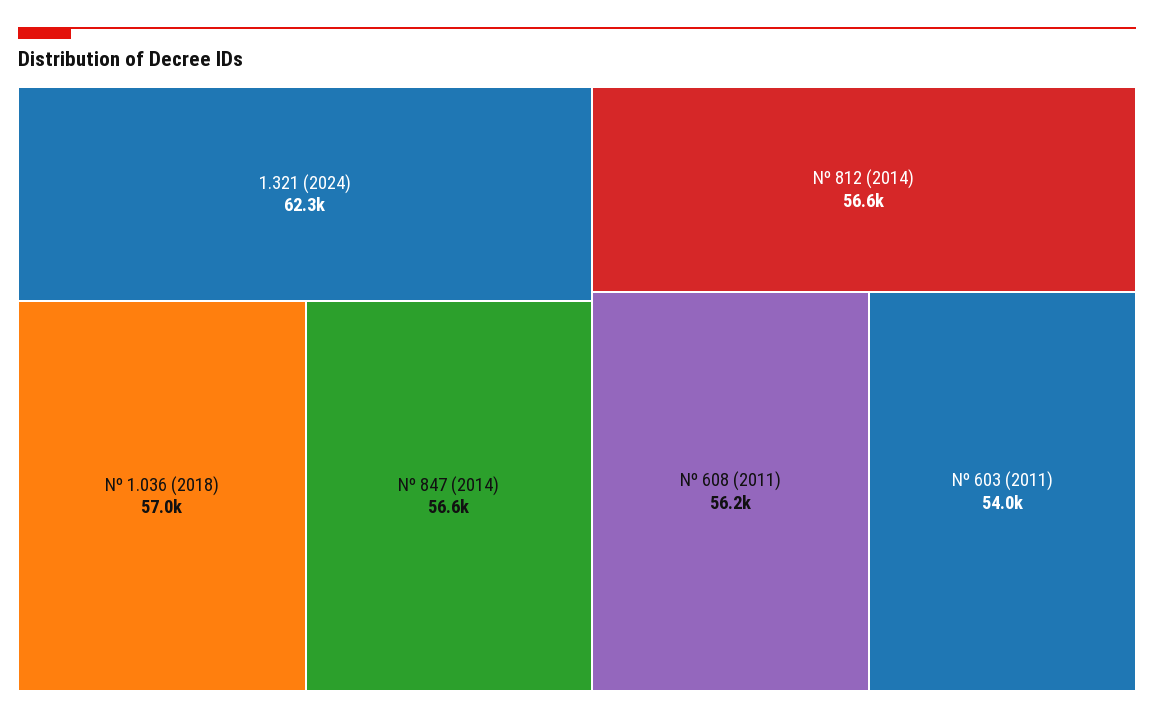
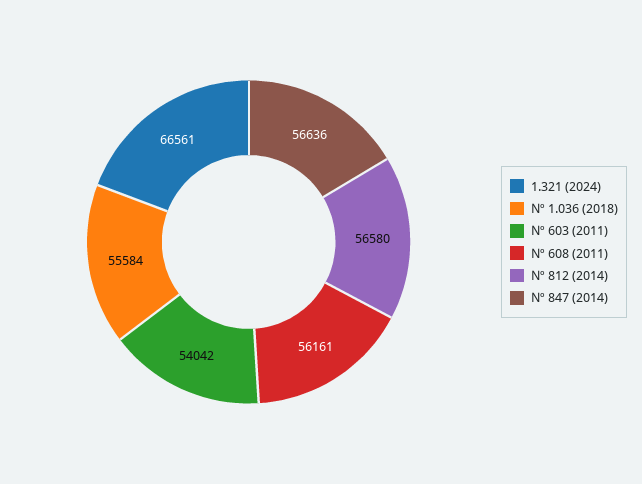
  {
-   "1.321 (2024)": 62300,
+   "1.321 (2024)": 66561,
-   "Nº 1.036 (2018)": 57000,
+   "Nº 1.036 (2018)": 55584,
    "Nº 847 (2014)": 56636,
    "Nº 812 (2014)": 56580,
    "Nº 608 (2011)": 56161,
    "Nº 603 (2011)": 54042
  }

